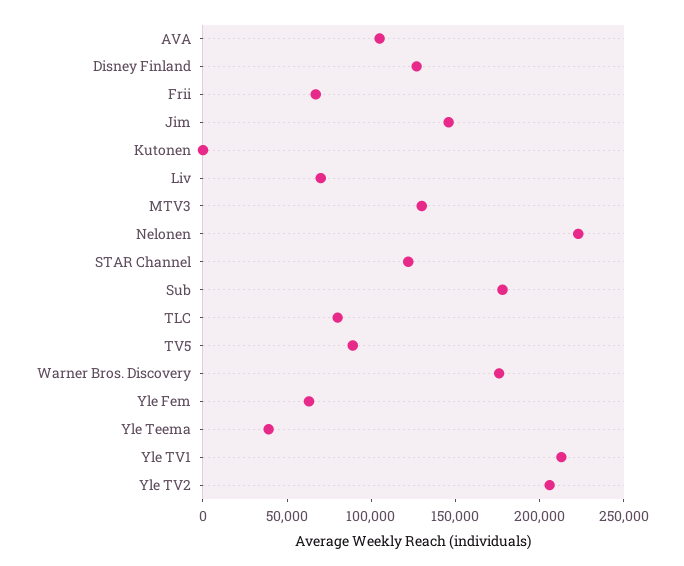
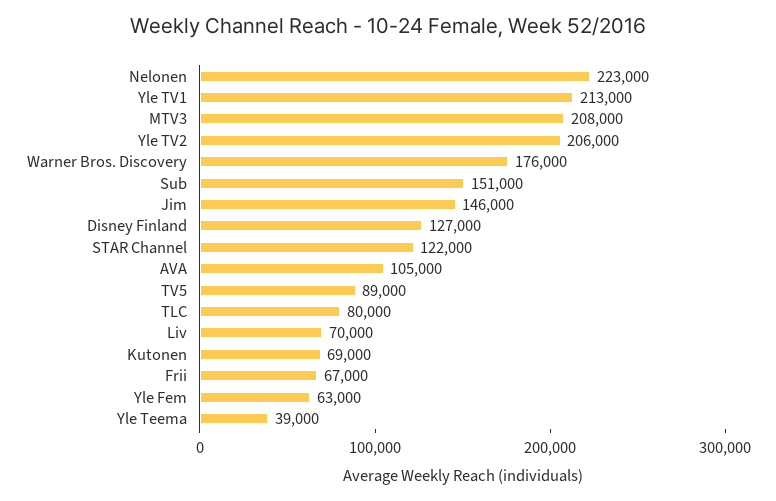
  {
    "AVA": 105000,
    "Disney Finland": 127000,
    "Frii": 67000,
    "Jim": 146000,
-   "Kutonen": 0,
+   "Kutonen": 69000,
    "Liv": 70000,
-   "MTV3": 130000,
+   "MTV3": 208000,
    "Nelonen": 223000,
    "STAR Channel": 122000,
-   "Sub": 180000,
+   "Sub": 151000,
    "TLC": 80000,
    "TV5": 89000,
    "Warner Bros. Discovery": 176000,
    "Yle Fem": 63000,
    "Yle Teema": 39000,
    "Yle TV1": 213000,
    "Yle TV2": 206000
  }

